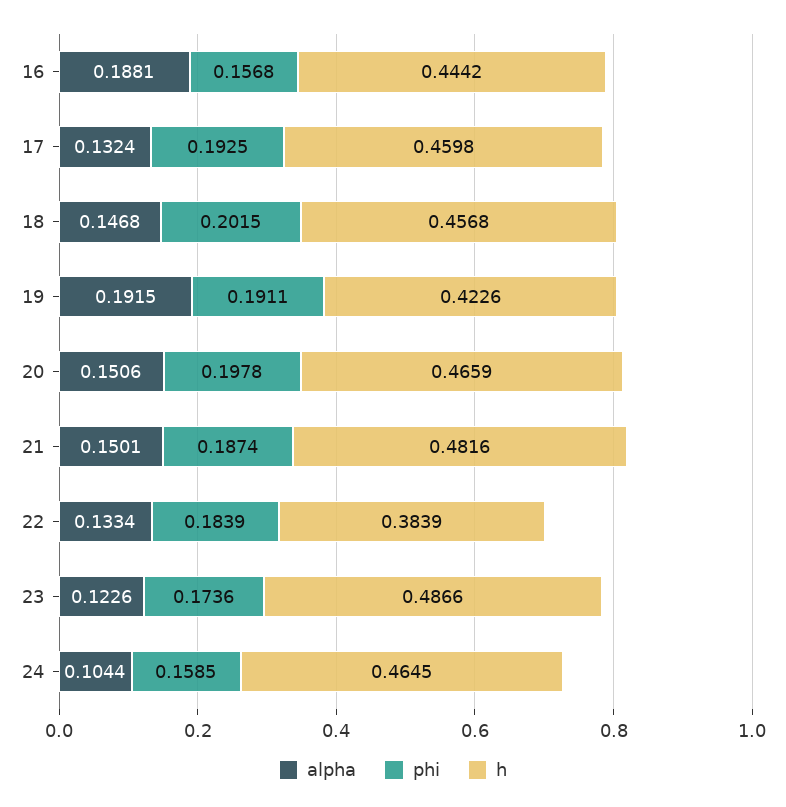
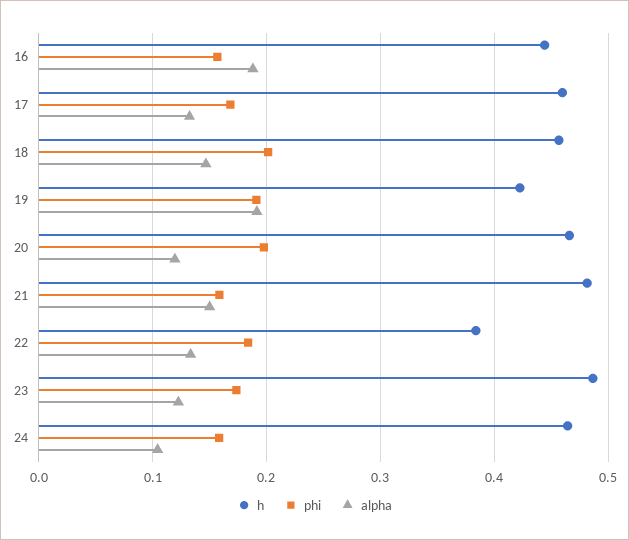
  {
    "alpha": {
      "16": 0.1881,
      "17": 0.1324,
      "18": 0.1468,
      "19": 0.1915,
-     "20": 0.1506,
+     "20": 0.12,
      "21": 0.1501,
      "22": 0.1334,
      "23": 0.1226,
      "24": 0.1044
    },
    "phi": {
      "16": 0.1568,
-     "17": 0.1925,
+     "17": 0.17,
      "18": 0.2015,
      "19": 0.1911,
      "20": 0.1978,
-     "21": 0.1874,
+     "21": 0.16,
      "22": 0.1839,
      "23": 0.1736,
      "24": 0.1585
    },
    "h": {
      "16": 0.4442,
      "17": 0.4598,
      "18": 0.4568,
      "19": 0.4226,
      "20": 0.4659,
      "21": 0.4816,
      "22": 0.3839,
      "23": 0.4866,
      "24": 0.4645
    }
  }

